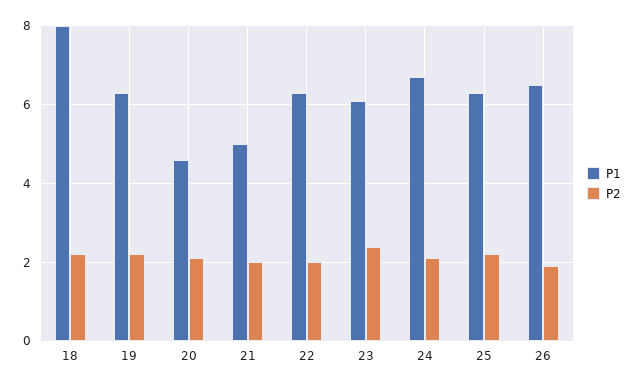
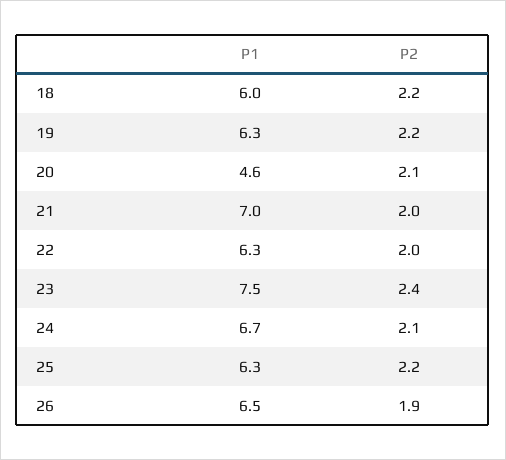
  {
    "P1": {
-     "18": 8,
+     "18": 6,
      "19": 6.3,
      "20": 4.6,
-     "21": 5,
+     "21": 7,
      "22": 6.3,
-     "23": 6,
+     "23": 7.5,
      "24": 6.7,
      "25": 6.3,
      "26": 6.5
    },
    "P2": {
      "18": 2.2,
      "19": 2.2,
      "20": 2.1,
      "21": 2,
      "22": 2,
      "23": 2.4,
      "24": 2.1,
      "25": 2.2,
      "26": 1.9
    }
  }

